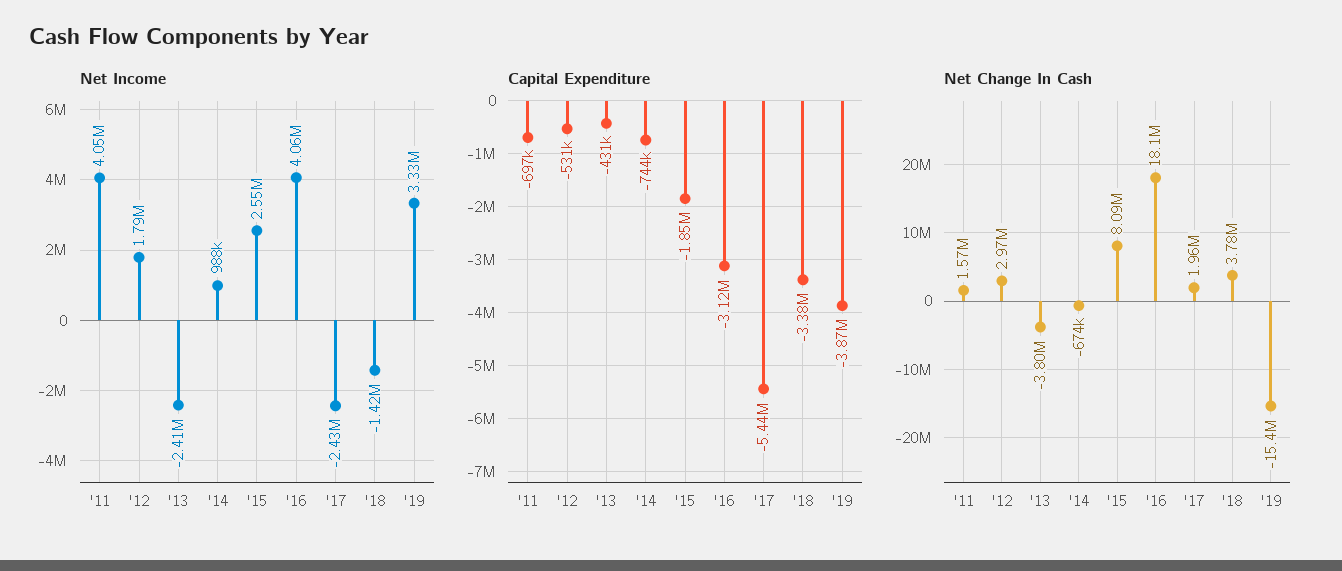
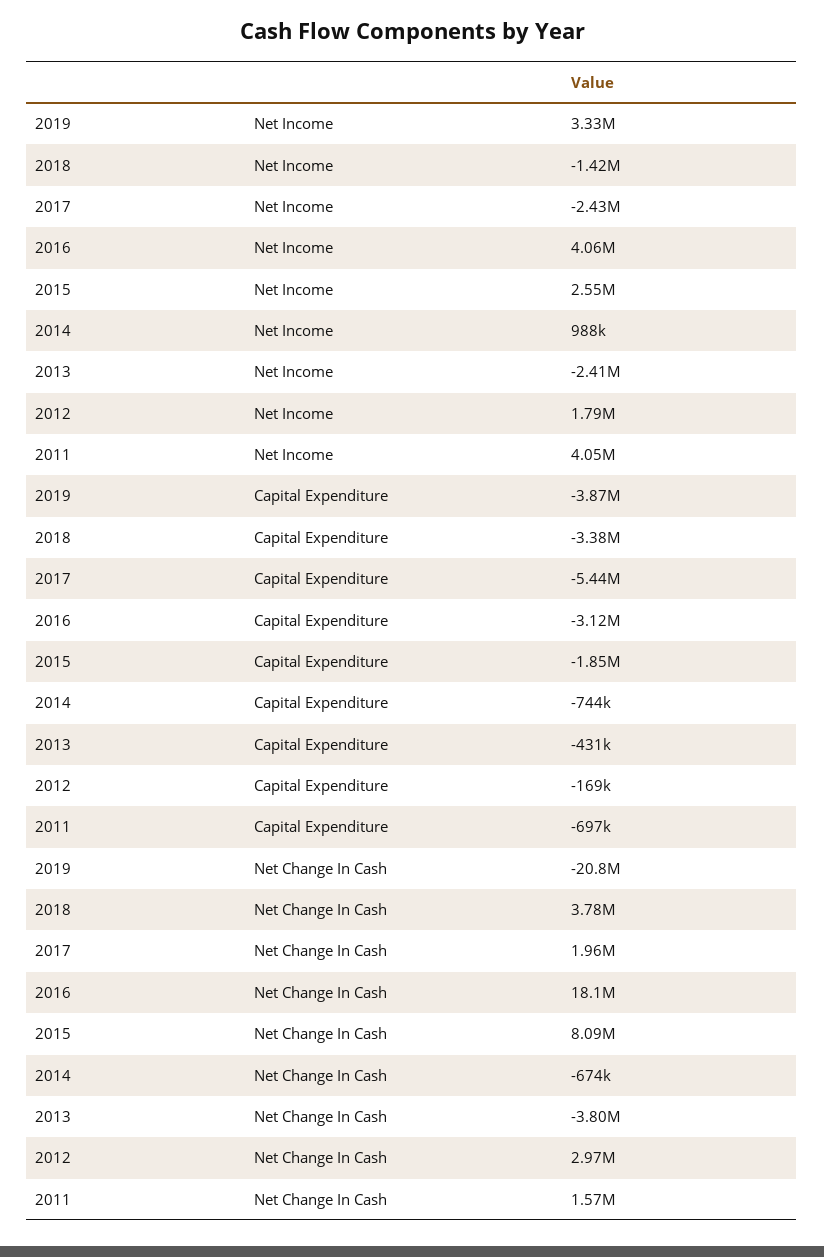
  {
    "Net Income": {
      "'11": 4050000,
      "'12": 1790000,
      "'13": -2410000,
      "'14": 988000,
      "'15": 2550000,
      "'16": 4060000,
      "'17": -2430000,
      "'18": -1420000,
      "'19": 3330000
    },
    "Capital Expenditure": {
      "'11": -697000,
-     "'12": -531000,
+     "'12": -169000,
      "'13": -431000,
      "'14": -744000,
      "'15": -1850000,
      "'16": -3120000,
      "'17": -5440000,
      "'18": -3380000,
      "'19": -3870000
    },
    "Net Change In Cash": {
      "'11": 1570000,
      "'12": 2970000,
      "'13": -3800000,
      "'14": -674000,
      "'15": 8090000,
      "'16": 18100000,
      "'17": 1960000,
      "'18": 3780000,
-     "'19": -15400000
+     "'19": -20800000
    }
  }

